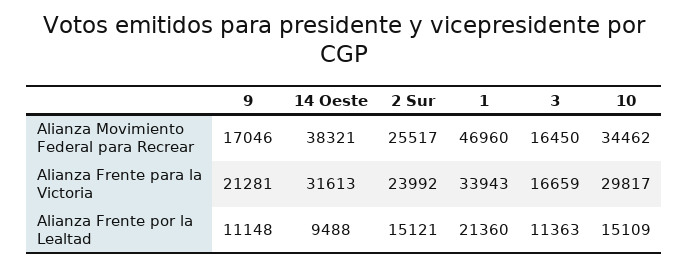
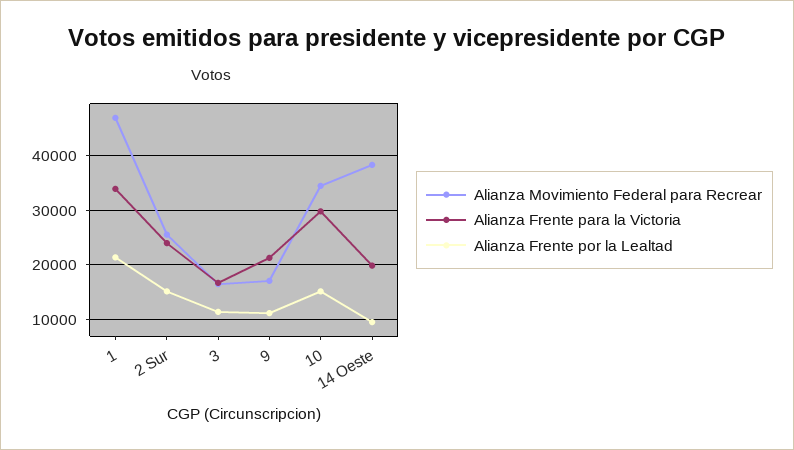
  {
    "Alianza Movimiento Federal para Recrear": {
      "9": 17046,
      "14 Oeste": 38321,
      "2 Sur": 25517,
      "1": 46960,
      "3": 16450,
      "10": 34462
    },
    "Alianza Frente para la Victoria": {
      "9": 21281,
-     "14 Oeste": 31613,
+     "14 Oeste": 20000,
      "2 Sur": 23992,
      "1": 33943,
      "3": 16659,
      "10": 29817
    },
    "Alianza Frente por la Lealtad": {
      "9": 11148,
      "14 Oeste": 9488,
      "2 Sur": 15121,
      "1": 21360,
      "3": 11363,
      "10": 15109
    }
  }

